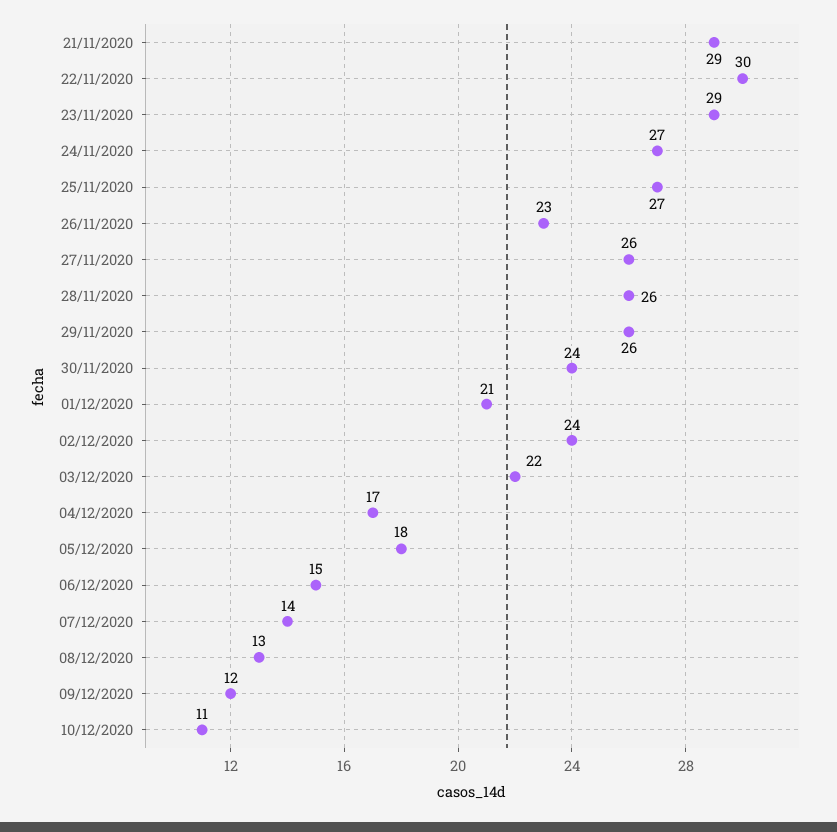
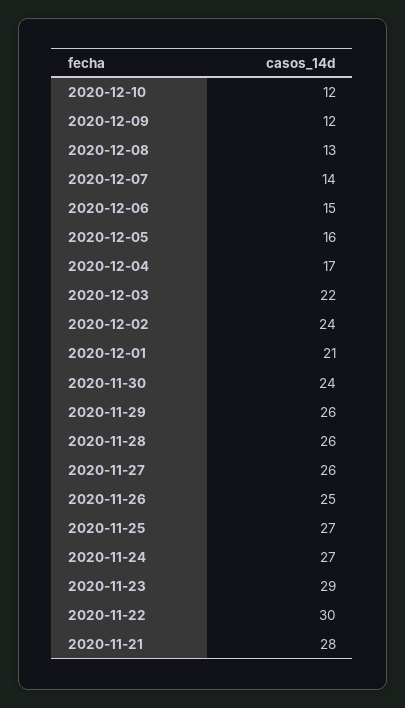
  {
-   "21/11/2020": 29,
+   "21/11/2020": 28,
    "22/11/2020": 30,
    "23/11/2020": 29,
    "24/11/2020": 27,
    "25/11/2020": 27,
-   "26/11/2020": 23,
+   "26/11/2020": 25,
    "27/11/2020": 26,
    "28/11/2020": 26,
    "29/11/2020": 26,
    "30/11/2020": 24,
    "01/12/2020": 21,
    "02/12/2020": 24,
    "03/12/2020": 22,
    "04/12/2020": 17,
-   "05/12/2020": 18,
+   "05/12/2020": 16,
    "06/12/2020": 15,
    "07/12/2020": 14,
    "08/12/2020": 13,
    "09/12/2020": 12,
-   "10/12/2020": 11
+   "10/12/2020": 12
  }

